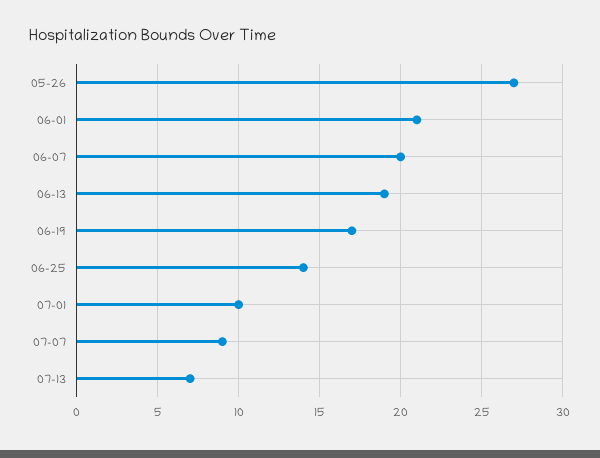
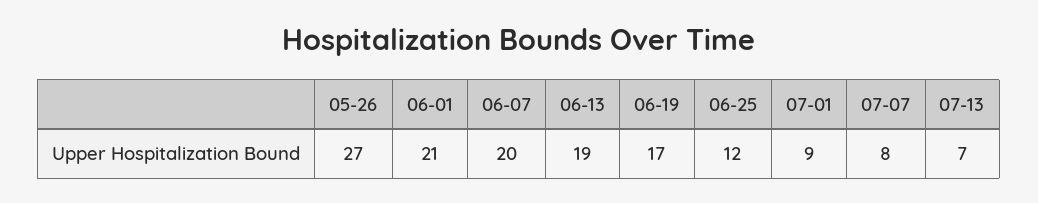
  {
    "05-26": 27,
    "06-01": 21,
    "06-07": 20,
    "06-13": 19,
    "06-19": 17,
-   "06-25": 14,
+   "06-25": 12,
-   "07-01": 10,
+   "07-01": 9,
-   "07-07": 9,
+   "07-07": 8,
    "07-13": 7
  }

